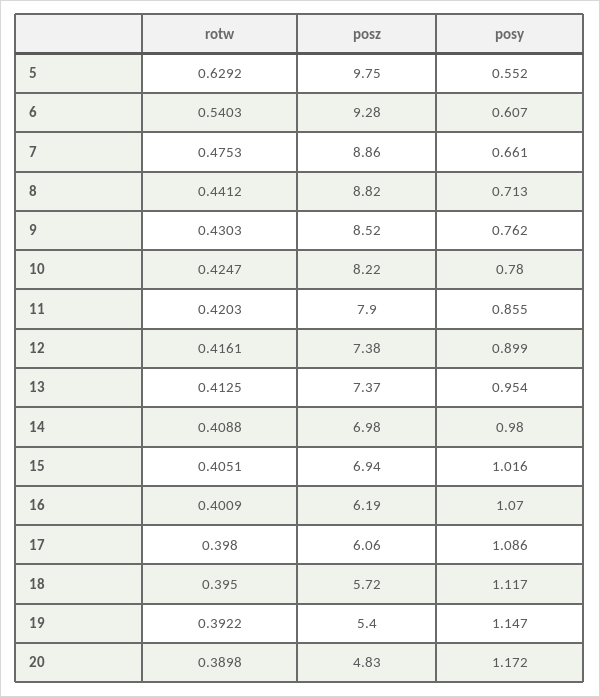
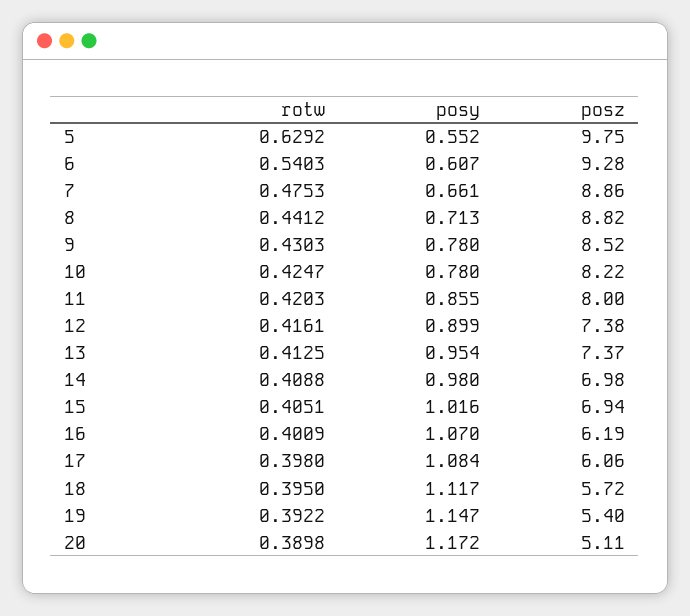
  {
    "rotw": {
      "5": 0.6292,
      "6": 0.5403,
      "7": 0.4753,
      "8": 0.4412,
      "9": 0.4303,
      "10": 0.4247,
      "11": 0.4203,
      "12": 0.4161,
      "13": 0.4125,
      "14": 0.4088,
      "15": 0.4051,
      "16": 0.4009,
      "17": 0.398,
      "18": 0.395,
      "19": 0.3922,
      "20": 0.3898
    },
    "posz": {
      "5": 9.75,
      "6": 9.28,
      "7": 8.86,
      "8": 8.82,
      "9": 8.52,
      "10": 8.22,
-     "11": 7.9,
+     "11": 8,
      "12": 7.38,
      "13": 7.37,
      "14": 6.98,
      "15": 6.94,
      "16": 6.19,
      "17": 6.06,
      "18": 5.72,
      "19": 5.4,
-     "20": 4.83
+     "20": 5.11
    },
    "posy": {
      "5": 0.552,
      "6": 0.607,
      "7": 0.661,
      "8": 0.713,
-     "9": 0.762,
+     "9": 0.78,
      "10": 0.78,
      "11": 0.855,
      "12": 0.899,
      "13": 0.954,
      "14": 0.98,
      "15": 1.016,
      "16": 1.07,
-     "17": 1.086,
+     "17": 1.084,
      "18": 1.117,
      "19": 1.147,
      "20": 1.172
    }
  }

